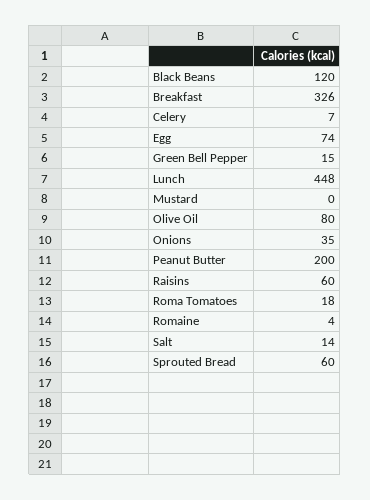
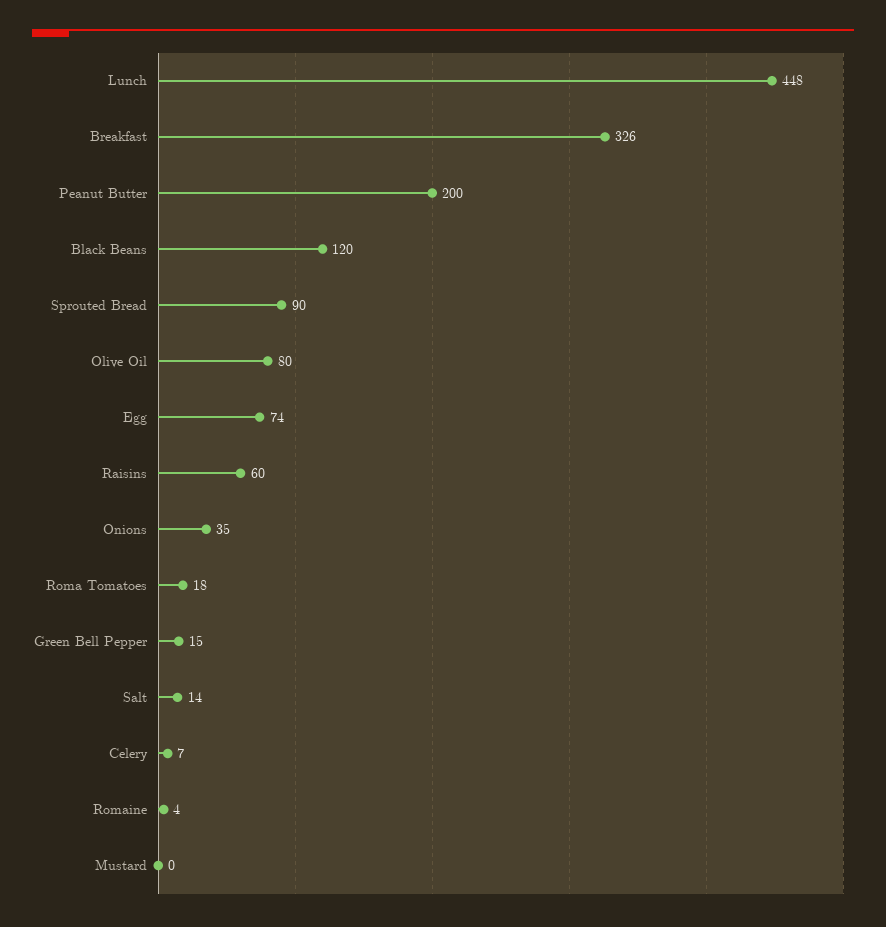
  {
    "Black Beans": 120,
    "Breakfast": 326,
    "Celery": 7,
    "Egg": 74,
    "Green Bell Pepper": 15,
    "Lunch": 448,
    "Mustard": 0,
    "Olive Oil": 80,
    "Onions": 35,
    "Peanut Butter": 200,
    "Raisins": 60,
    "Roma Tomatoes": 18,
    "Romaine": 4,
    "Salt": 14,
-   "Sprouted Bread": 60
+   "Sprouted Bread": 90
  }

